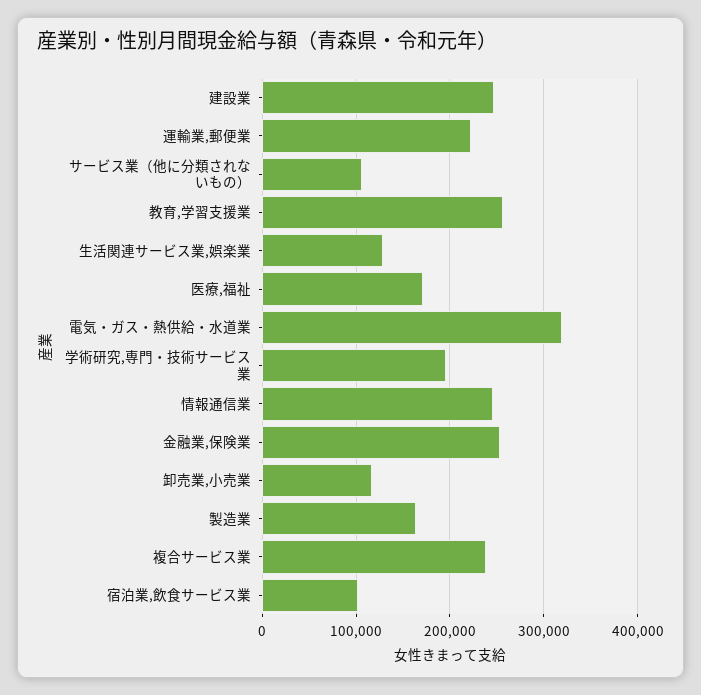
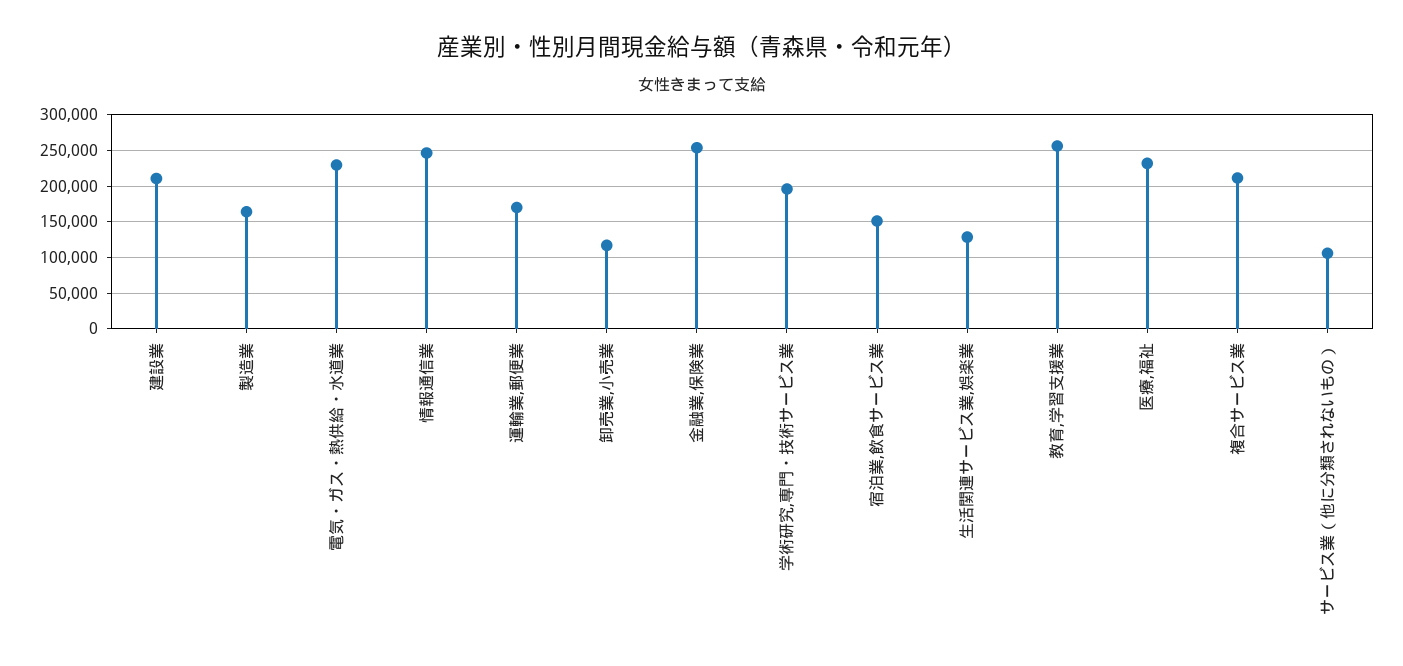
  {
-   "建設業": 250000,
+   "建設業": 210000,
-   "運輸業,郵便業": 220000,
+   "運輸業,郵便業": 170000,
    "サービス業（他に分類されないもの）": 110000,
    "教育,学習支援業": 260000,
    "生活関連サービス業,娯楽業": 130000,
-   "医療,福祉": 170000,
+   "医療,福祉": 230000,
-   "電気・ガス・熱供給・水道業": 320000,
+   "電気・ガス・熱供給・水道業": 230000,
    "学術研究,専門・技術サービス業": 200000,
    "情報通信業": 250000,
    "金融業,保険業": 250000,
    "卸売業,小売業": 120000,
    "製造業": 160000,
-   "複合サービス業": 240000,
+   "複合サービス業": 210000,
-   "宿泊業,飲食サービス業": 100000
+   "宿泊業,飲食サービス業": 150000
  }

